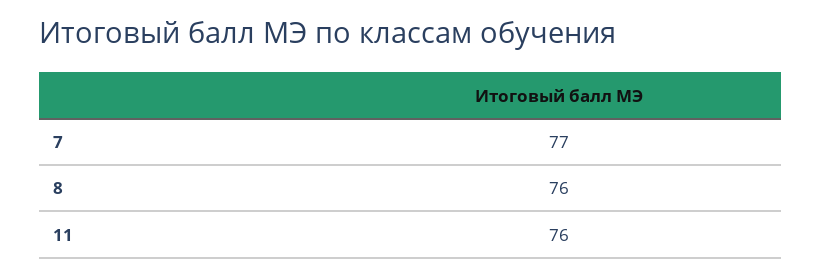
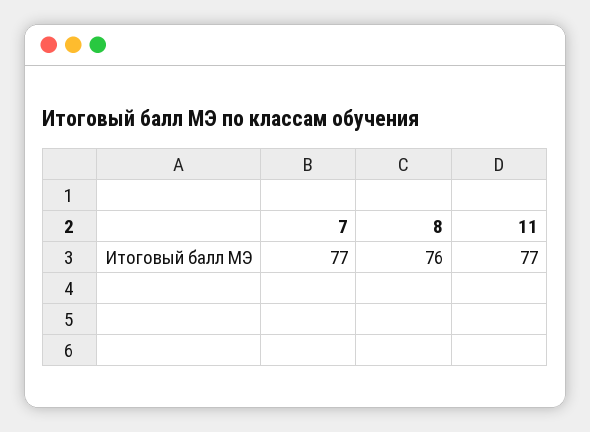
  {
    "7": 77,
    "8": 76,
-   "11": 76
+   "11": 77
  }

